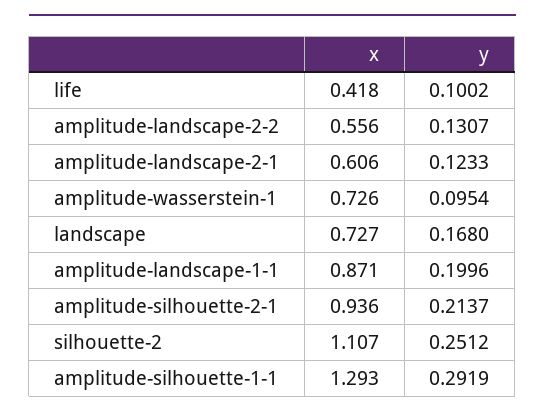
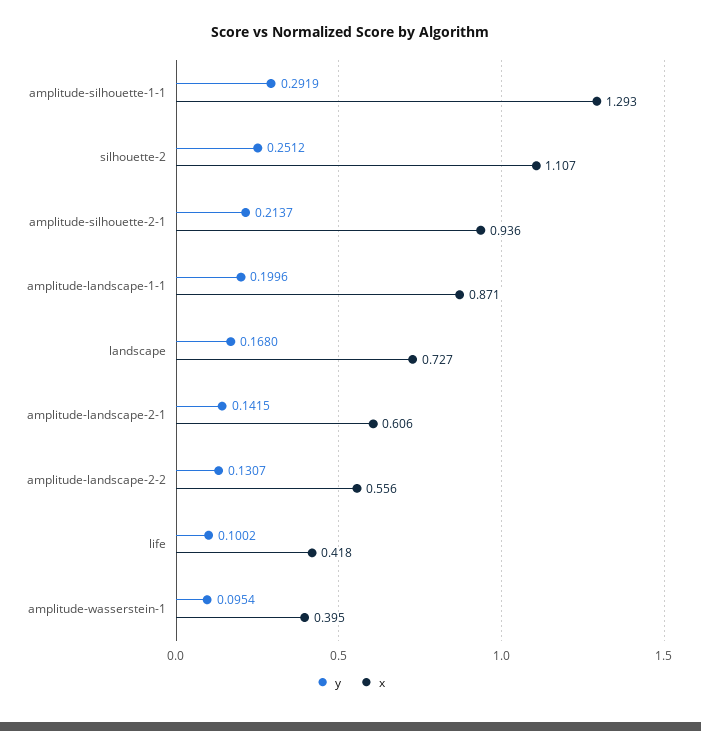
  {
    "x": {
      "life": 0.418,
      "amplitude-landscape-2-2": 0.556,
      "amplitude-landscape-2-1": 0.606,
-     "amplitude-wasserstein-1": 0.726,
+     "amplitude-wasserstein-1": 0.395,
      "landscape": 0.727,
      "amplitude-landscape-1-1": 0.871,
      "amplitude-silhouette-2-1": 0.936,
      "silhouette-2": 1.107,
      "amplitude-silhouette-1-1": 1.293
    },
    "y": {
      "life": 0.1002,
      "amplitude-landscape-2-2": 0.1307,
-     "amplitude-landscape-2-1": 0.1233,
+     "amplitude-landscape-2-1": 0.1415,
      "amplitude-wasserstein-1": 0.0954,
      "landscape": 0.168,
      "amplitude-landscape-1-1": 0.1996,
      "amplitude-silhouette-2-1": 0.2137,
      "silhouette-2": 0.2512,
      "amplitude-silhouette-1-1": 0.2919
    }
  }

